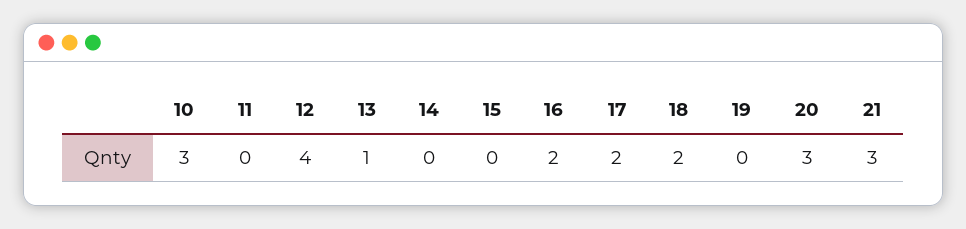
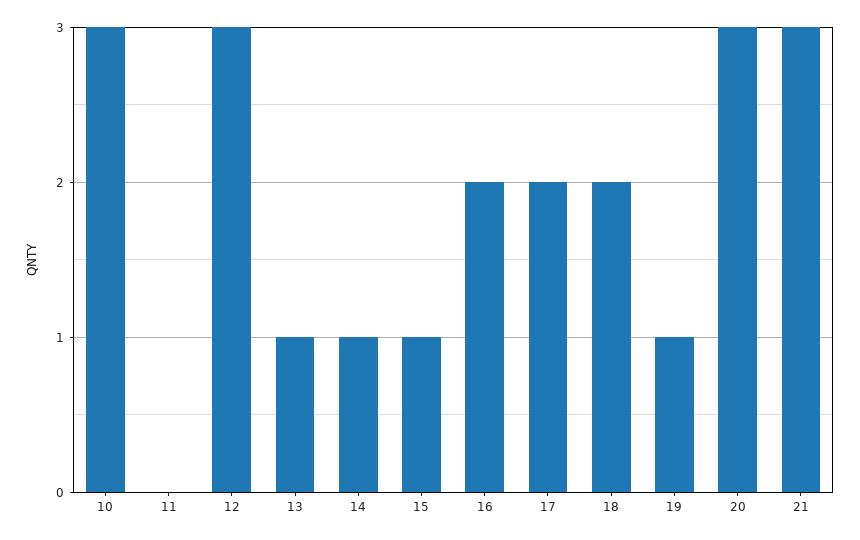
  {
    "10": 3,
    "11": 0,
-   "12": 4,
+   "12": 3,
    "13": 1,
-   "14": 0,
+   "14": 1,
-   "15": 0,
+   "15": 1,
    "16": 2,
    "17": 2,
    "18": 2,
-   "19": 0,
+   "19": 1,
    "20": 3,
    "21": 3
  }

